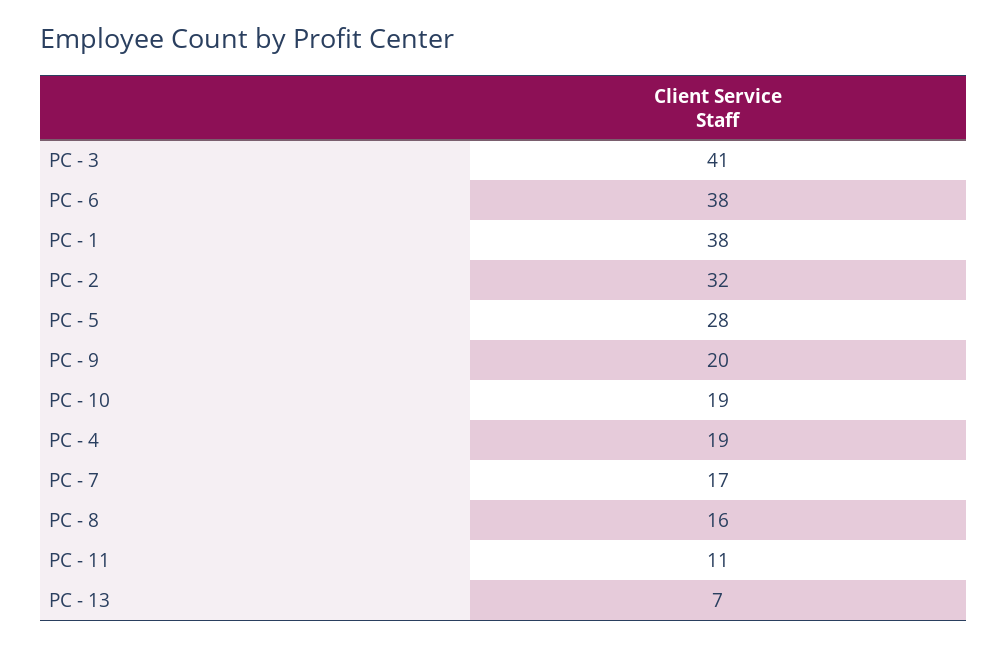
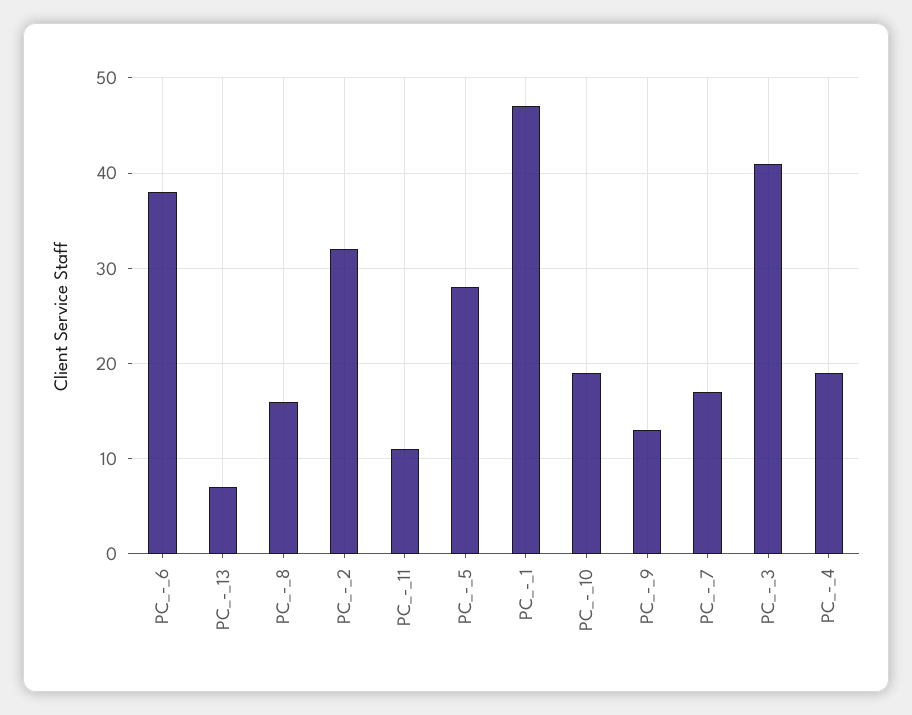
  {
    "PC - 3": 41,
    "PC - 6": 38,
-   "PC - 1": 38,
+   "PC - 1": 47,
    "PC - 2": 32,
    "PC - 5": 28,
-   "PC - 9": 20,
+   "PC - 9": 13,
    "PC - 10": 19,
    "PC - 4": 19,
    "PC - 7": 17,
    "PC - 8": 16,
    "PC - 11": 11,
    "PC - 13": 7
  }

